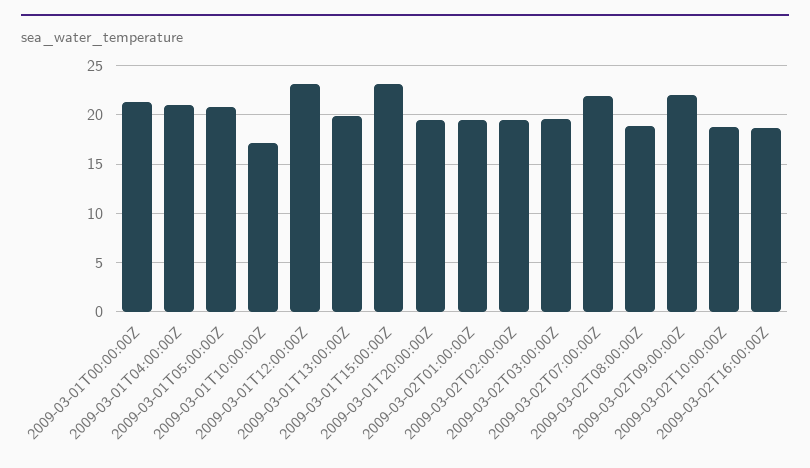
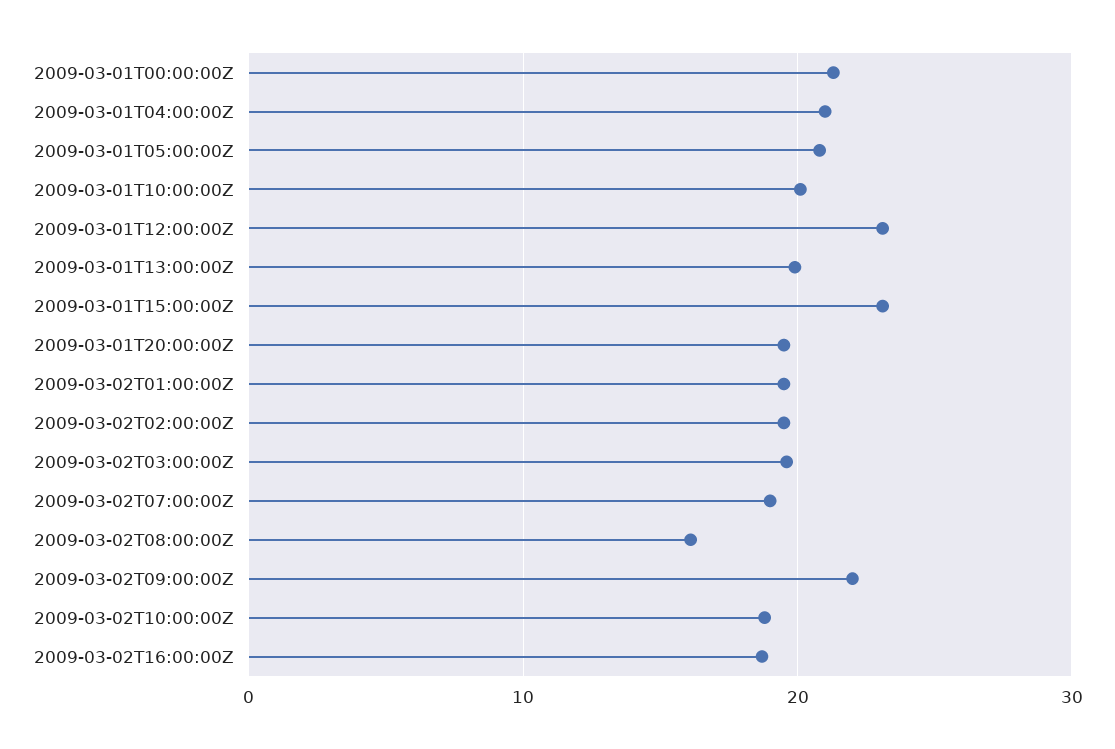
  {
    "2009-03-01T00:00:00Z": 21,
    "2009-03-01T04:00:00Z": 21,
    "2009-03-01T05:00:00Z": 21,
-   "2009-03-01T10:00:00Z": 17,
+   "2009-03-01T10:00:00Z": 20,
    "2009-03-01T12:00:00Z": 23,
    "2009-03-01T13:00:00Z": 20,
    "2009-03-01T15:00:00Z": 23,
    "2009-03-01T20:00:00Z": 20,
    "2009-03-02T01:00:00Z": 20,
    "2009-03-02T02:00:00Z": 20,
    "2009-03-02T03:00:00Z": 20,
-   "2009-03-02T07:00:00Z": 22,
+   "2009-03-02T07:00:00Z": 19,
-   "2009-03-02T08:00:00Z": 19,
+   "2009-03-02T08:00:00Z": 16,
    "2009-03-02T09:00:00Z": 22,
    "2009-03-02T10:00:00Z": 19,
    "2009-03-02T16:00:00Z": 19
  }

